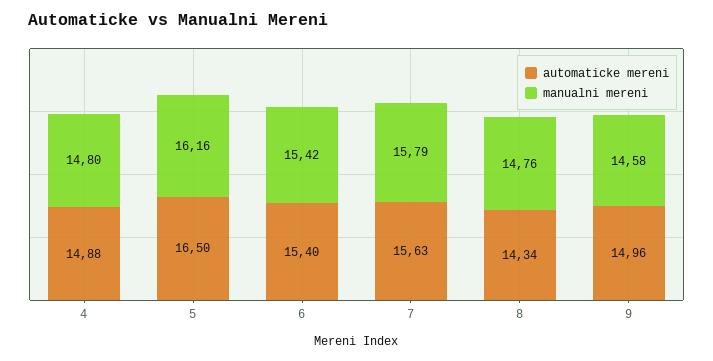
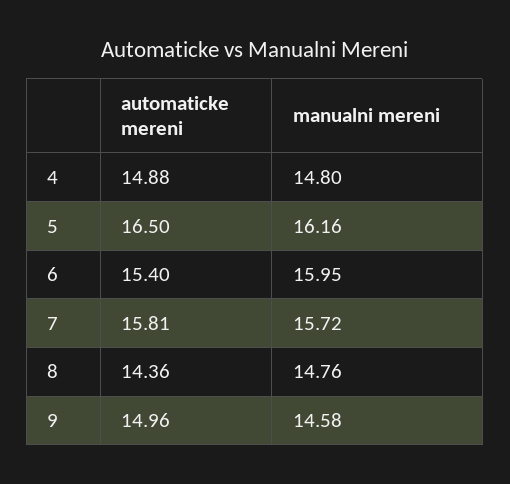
  {
    "automaticke mereni": {
      "4": 14.88,
      "5": 16.5,
      "6": 15.4,
-     "7": 15.63,
+     "7": 15.81,
-     "8": 14.34,
+     "8": 14.36,
      "9": 14.96
    },
    "manualni mereni": {
      "4": 14.8,
      "5": 16.16,
-     "6": 15.42,
+     "6": 15.95,
-     "7": 15.79,
+     "7": 15.72,
      "8": 14.76,
      "9": 14.58
    }
  }

